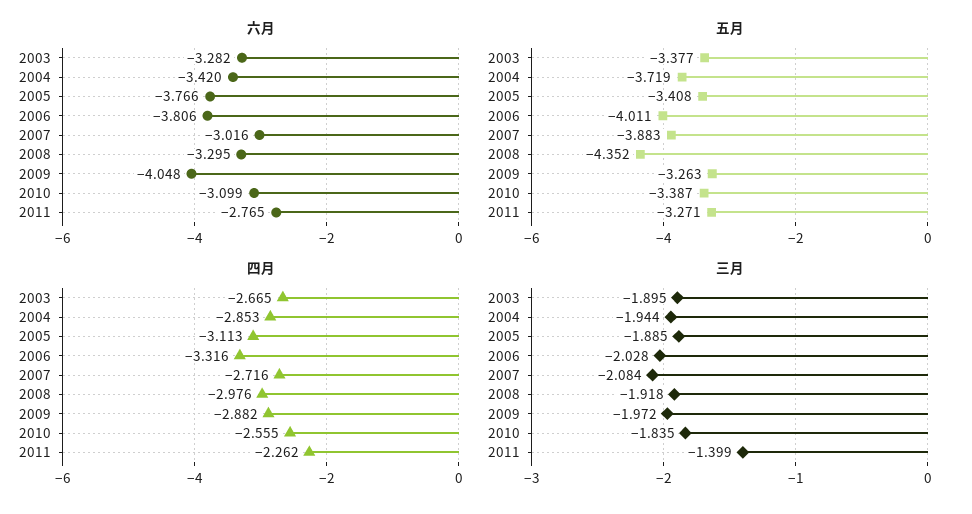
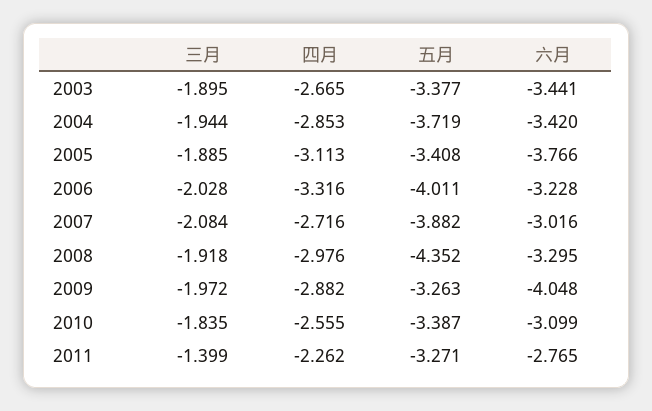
  {
    "六月": {
-     "2003": -3.282,
+     "2003": -3.441,
      "2004": -3.42,
      "2005": -3.766,
-     "2006": -3.806,
+     "2006": -3.228,
      "2007": -3.016,
      "2008": -3.295,
      "2009": -4.048,
      "2010": -3.099,
      "2011": -2.765
    },
    "五月": {
      "2003": -3.377,
      "2004": -3.719,
      "2005": -3.408,
      "2006": -4.011,
-     "2007": -3.883,
+     "2007": -3.882,
      "2008": -4.352,
      "2009": -3.263,
      "2010": -3.387,
      "2011": -3.271
    },
    "四月": {
      "2003": -2.665,
      "2004": -2.853,
      "2005": -3.113,
      "2006": -3.316,
      "2007": -2.716,
      "2008": -2.976,
      "2009": -2.882,
      "2010": -2.555,
      "2011": -2.262
    },
    "三月": {
      "2003": -1.895,
      "2004": -1.944,
      "2005": -1.885,
      "2006": -2.028,
      "2007": -2.084,
      "2008": -1.918,
      "2009": -1.972,
      "2010": -1.835,
      "2011": -1.399
    }
  }

